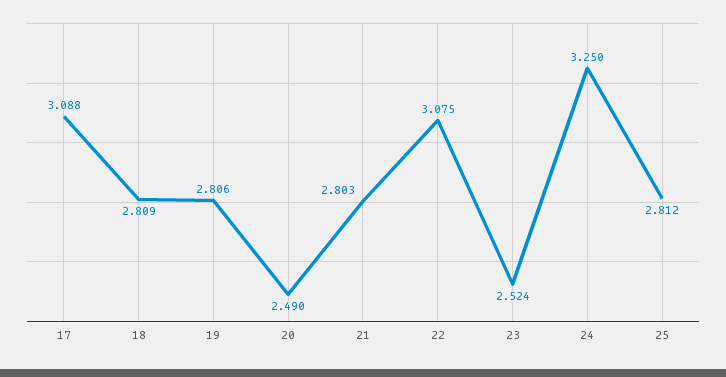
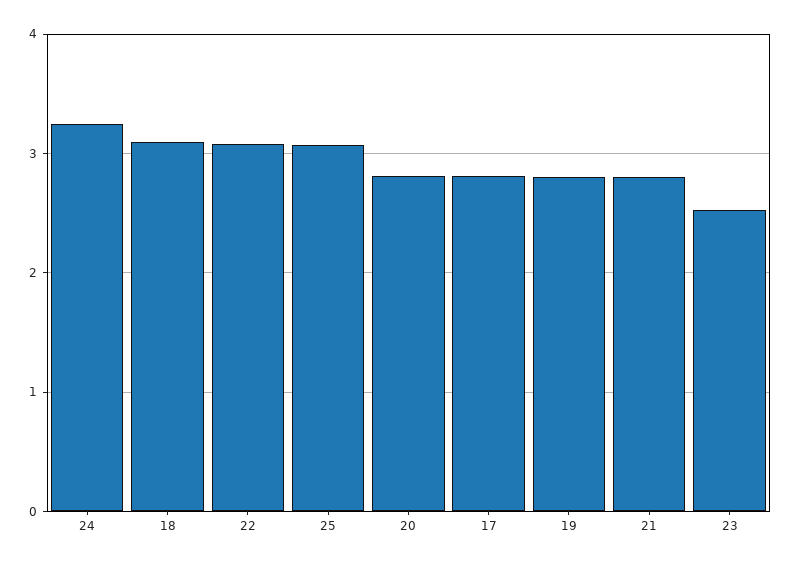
  {
-   "17": 3.088,
+   "17": 2.8,
-   "18": 2.809,
+   "18": 3.1,
    "19": 2.806,
-   "20": 2.49,
+   "20": 2.8,
    "21": 2.803,
    "22": 3.075,
    "23": 2.524,
    "24": 3.25,
-   "25": 2.812
+   "25": 3.1
  }

